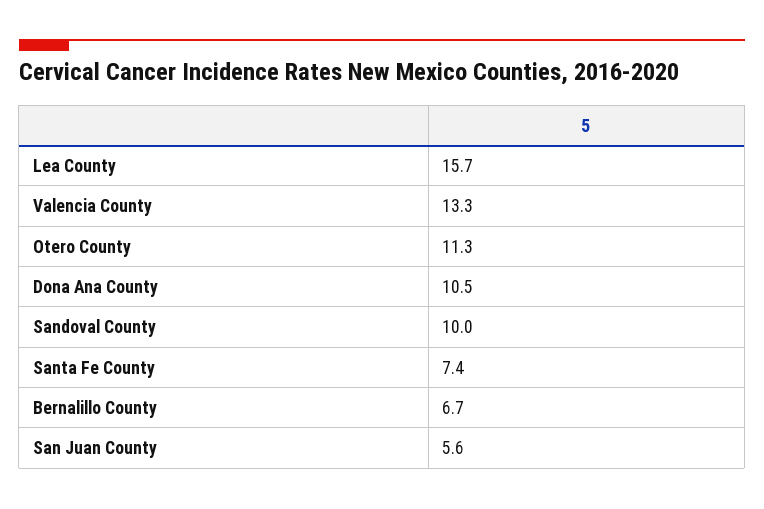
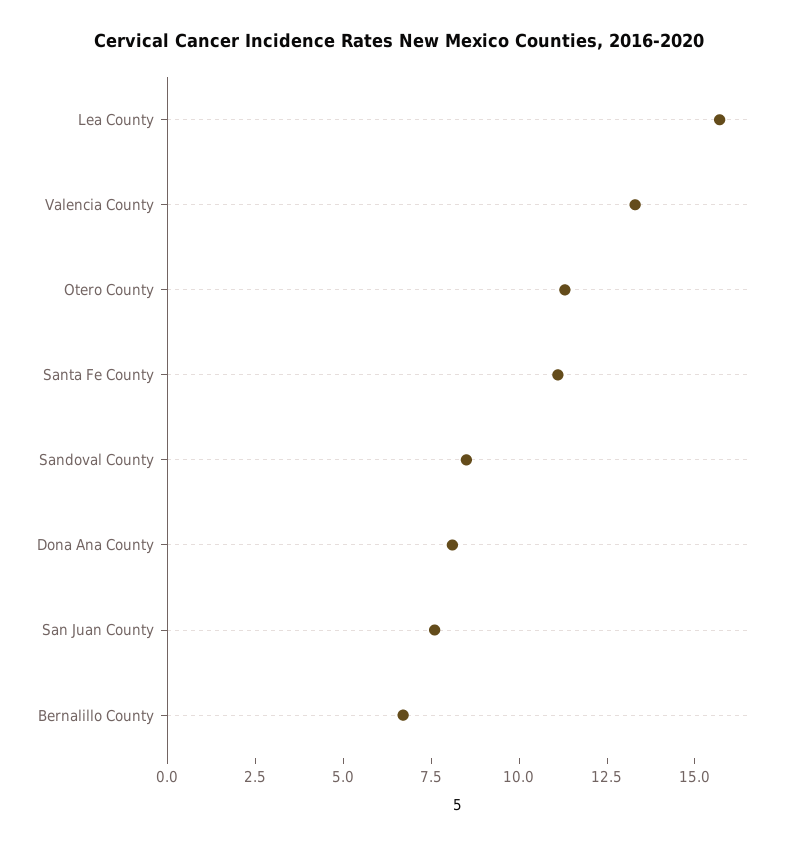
  {
    "Lea County": 15.7,
    "Valencia County": 13.3,
    "Otero County": 11.3,
-   "Dona Ana County": 10.5,
+   "Dona Ana County": 8,
-   "Sandoval County": 10,
+   "Sandoval County": 8.5,
-   "Santa Fe County": 7.4,
+   "Santa Fe County": 11,
    "Bernalillo County": 6.7,
-   "San Juan County": 5.6
+   "San Juan County": 7.5
  }

